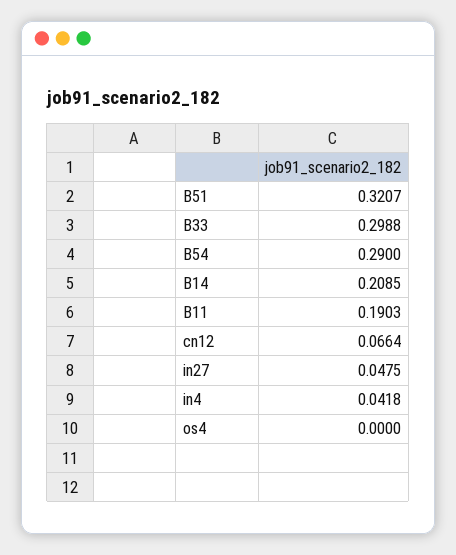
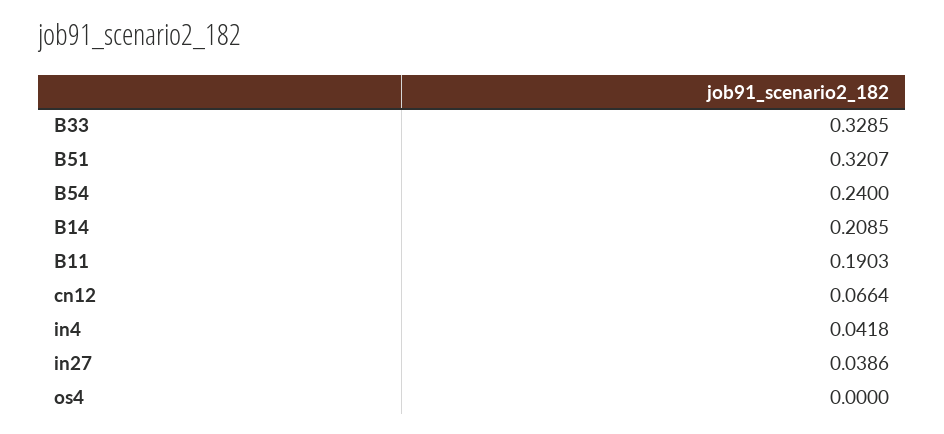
  {
    "B51": 0.3207,
-   "B33": 0.2988,
+   "B33": 0.3285,
-   "B54": 0.29,
+   "B54": 0.24,
    "B14": 0.2085,
    "B11": 0.1903,
    "cn12": 0.0664,
-   "in27": 0.0475,
+   "in27": 0.0386,
    "in4": 0.0418,
    "os4": 0
  }

